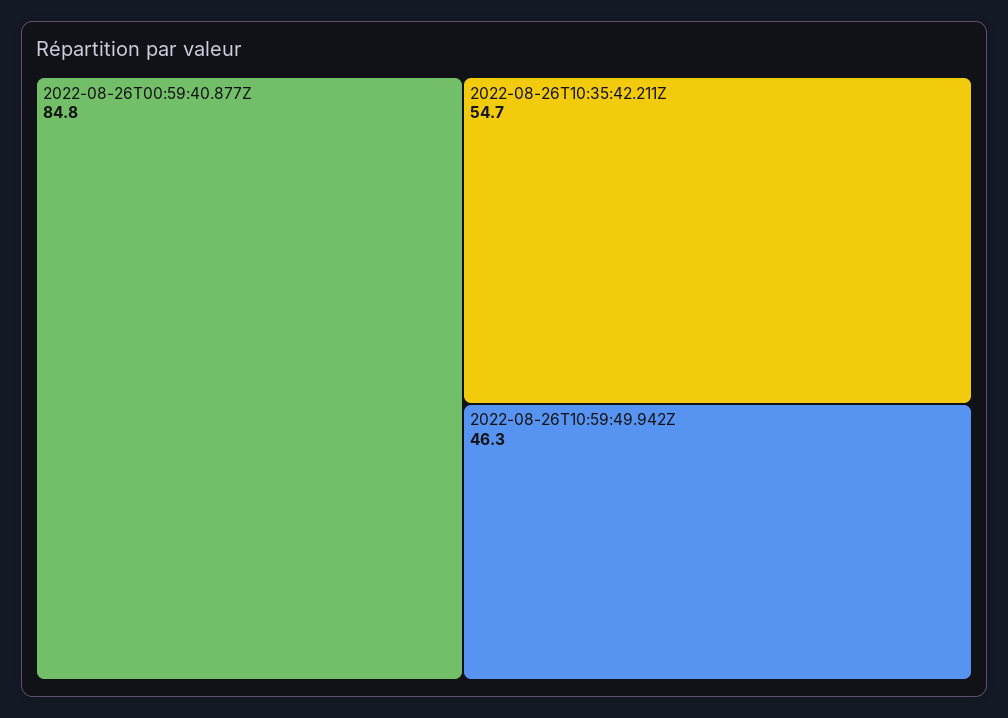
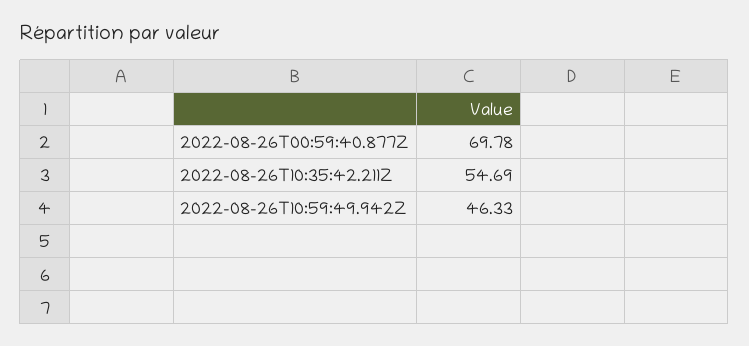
  {
-   "2022-08-26T00:59:40.877Z": 84.8,
+   "2022-08-26T00:59:40.877Z": 69.78,
    "2022-08-26T10:35:42.211Z": 54.69,
    "2022-08-26T10:59:49.942Z": 46.33
  }

